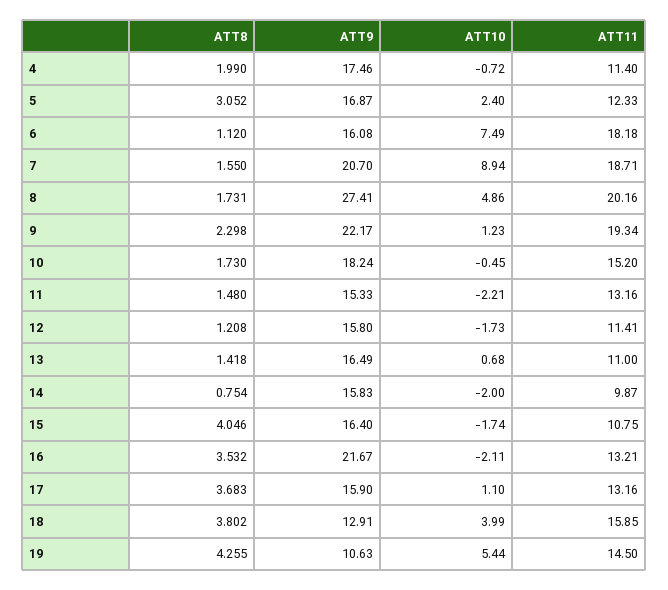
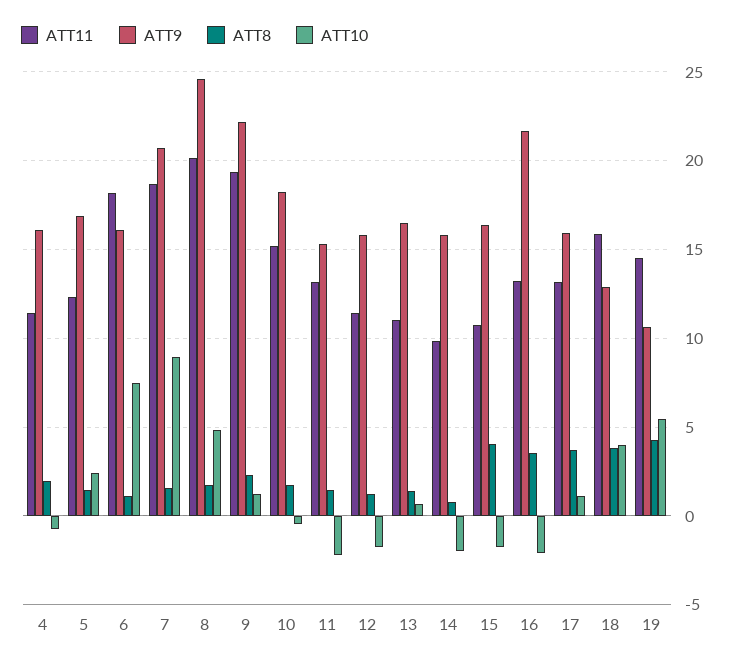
  {
    "ATT8": {
      "4": 1.99,
-     "5": 3.052,
+     "5": 1.5,
      "6": 1.12,
      "7": 1.55,
      "8": 1.731,
      "9": 2.298,
      "10": 1.73,
      "11": 1.48,
      "12": 1.208,
      "13": 1.418,
      "14": 0.754,
      "15": 4.046,
      "16": 3.532,
      "17": 3.683,
      "18": 3.802,
      "19": 4.255
    },
    "ATT9": {
-     "4": 17.46,
+     "4": 16,
      "5": 16.87,
      "6": 16.08,
      "7": 20.7,
-     "8": 27.41,
+     "8": 24.5,
      "9": 22.17,
      "10": 18.24,
      "11": 15.33,
      "12": 15.8,
      "13": 16.49,
      "14": 15.83,
      "15": 16.4,
      "16": 21.67,
      "17": 15.9,
      "18": 12.91,
      "19": 10.63
    },
    "ATT10": {
      "4": -0.72,
      "5": 2.4,
      "6": 7.49,
      "7": 8.94,
      "8": 4.86,
      "9": 1.23,
      "10": -0.45,
      "11": -2.21,
      "12": -1.73,
      "13": 0.68,
      "14": -2,
      "15": -1.74,
      "16": -2.11,
      "17": 1.1,
      "18": 3.99,
      "19": 5.44
    },
    "ATT11": {
      "4": 11.4,
      "5": 12.33,
      "6": 18.18,
      "7": 18.71,
      "8": 20.16,
      "9": 19.34,
      "10": 15.2,
      "11": 13.16,
      "12": 11.41,
      "13": 11,
      "14": 9.87,
      "15": 10.75,
      "16": 13.21,
      "17": 13.16,
      "18": 15.85,
      "19": 14.5
    }
  }

